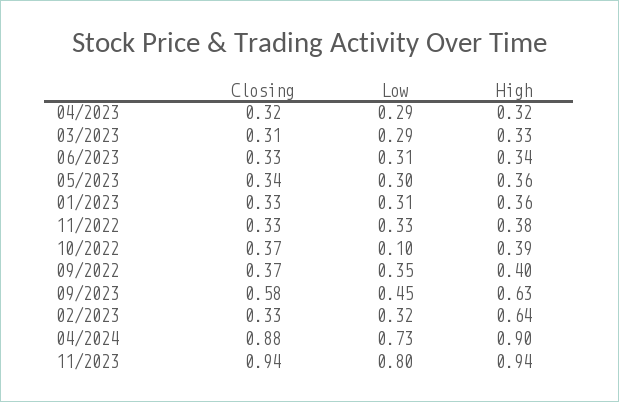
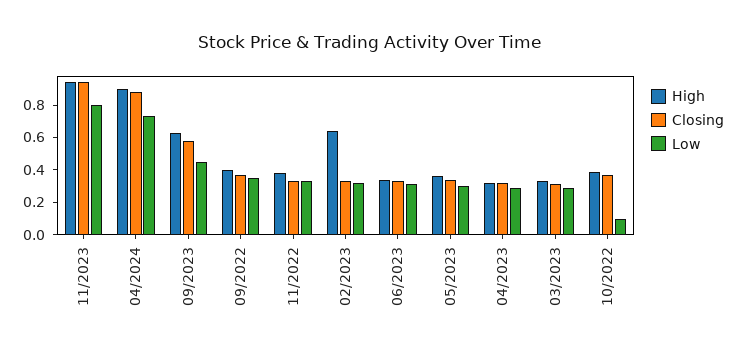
  {
    "Closing": {
      "04/2023": 0.32,
      "03/2023": 0.31,
      "06/2023": 0.33,
      "05/2023": 0.34,
-     "01/2023": 0.33,
      "11/2022": 0.33,
      "10/2022": 0.37,
      "09/2022": 0.37,
      "09/2023": 0.58,
      "02/2023": 0.33,
      "04/2024": 0.88,
      "11/2023": 0.94
    },
    "Low": {
      "04/2023": 0.29,
      "03/2023": 0.29,
      "06/2023": 0.31,
      "05/2023": 0.3,
-     "01/2023": 0.31,
      "11/2022": 0.33,
      "10/2022": 0.1,
      "09/2022": 0.35,
      "09/2023": 0.45,
      "02/2023": 0.32,
      "04/2024": 0.73,
      "11/2023": 0.8
    },
    "High": {
      "04/2023": 0.32,
      "03/2023": 0.33,
      "06/2023": 0.34,
      "05/2023": 0.36,
-     "01/2023": 0.36,
      "11/2022": 0.38,
      "10/2022": 0.39,
      "09/2022": 0.4,
      "09/2023": 0.63,
      "02/2023": 0.64,
      "04/2024": 0.9,
      "11/2023": 0.94
    }
  }

